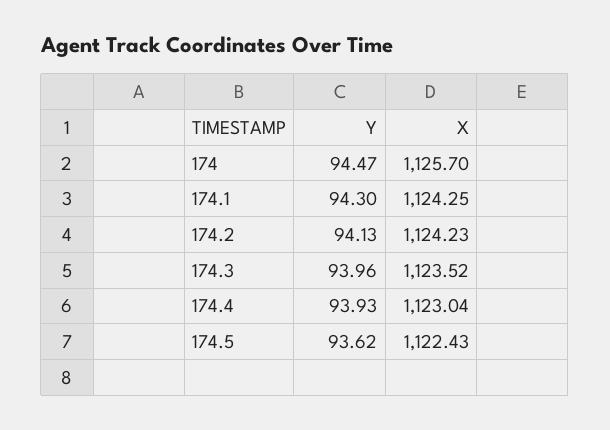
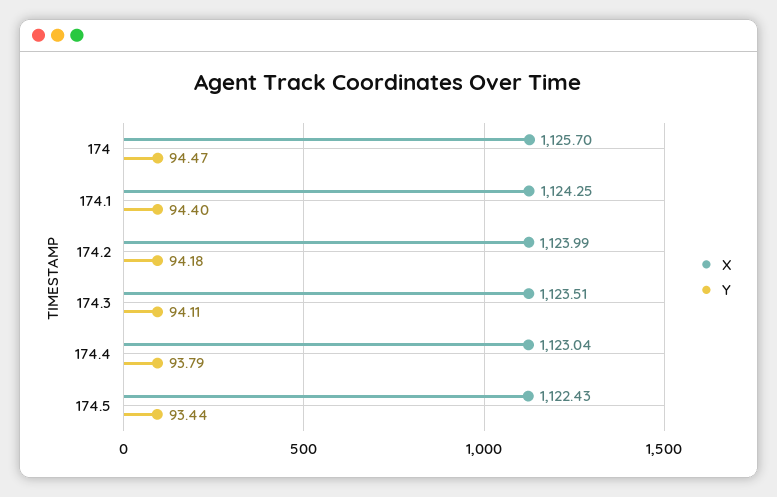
  {
    "Y": {
      "174": 94.47,
-     "174.1": 94.3,
+     "174.1": 94.4,
-     "174.2": 94.13,
+     "174.2": 94.18,
-     "174.3": 93.96,
+     "174.3": 94.11,
-     "174.4": 93.93,
+     "174.4": 93.79,
-     "174.5": 93.62
+     "174.5": 93.44
    },
    "X": {
      "174": 1125.7,
      "174.1": 1124.25,
-     "174.2": 1124.23,
+     "174.2": 1123.99,
-     "174.3": 1123.52,
+     "174.3": 1123.51,
      "174.4": 1123.04,
      "174.5": 1122.43
    }
  }

